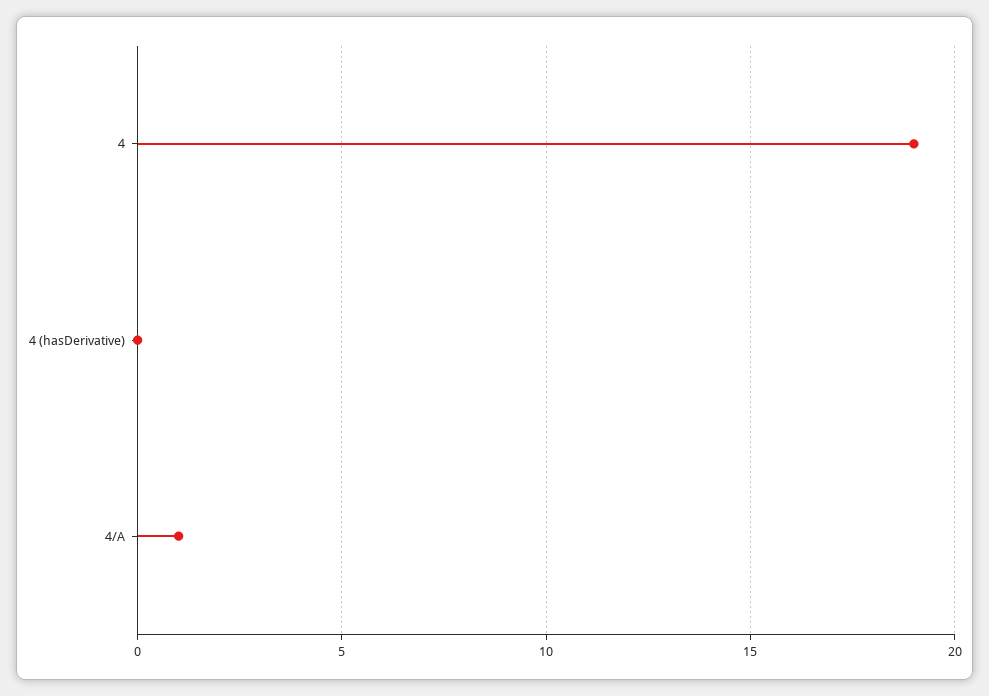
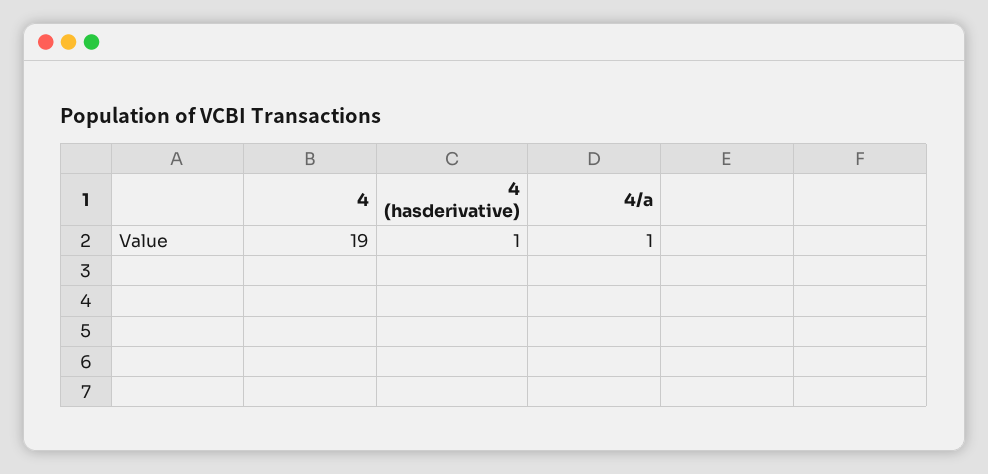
  {
    "4": 19,
-   "4 (hasDerivative)": 0,
+   "4 (hasDerivative)": 1,
    "4/A": 1
  }

